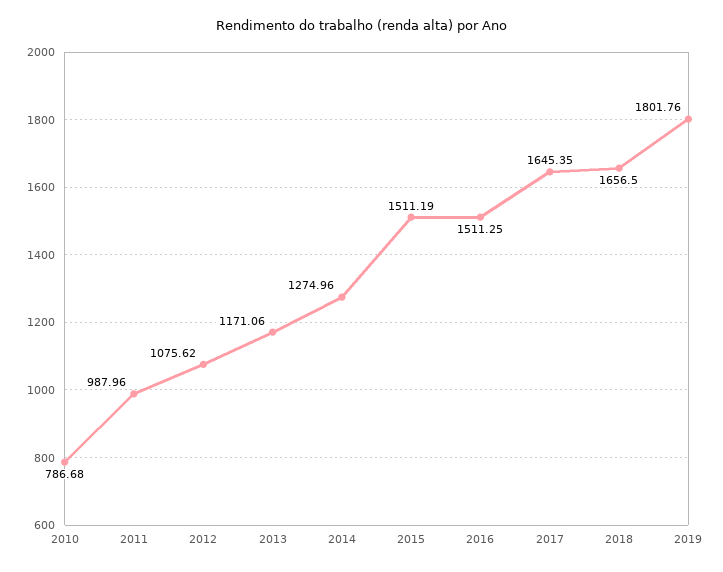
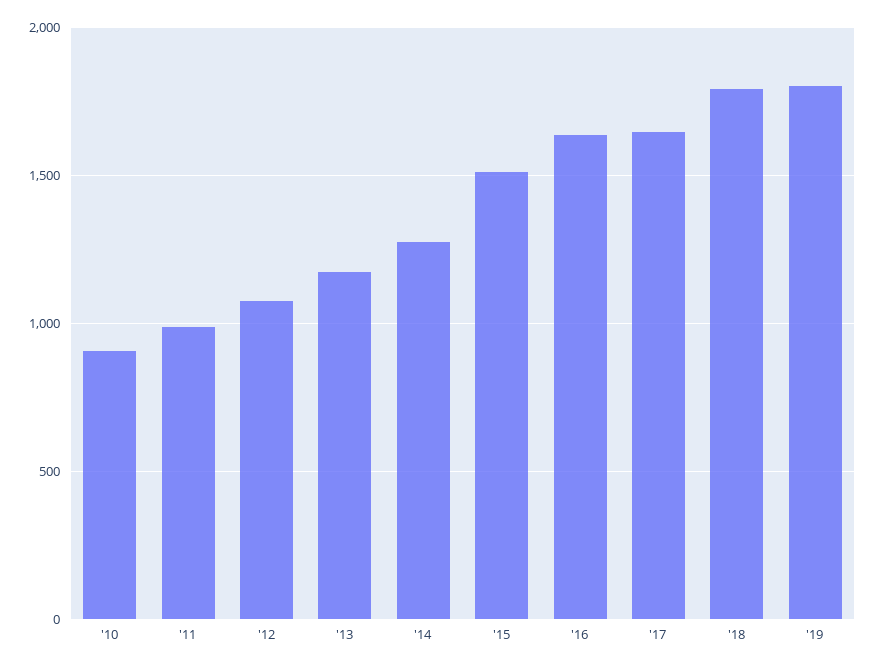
  {
-   "2010": 786.68,
+   "2010": 900,
    "2011": 987.96,
    "2012": 1075.62,
    "2013": 1171.06,
    "2014": 1274.96,
    "2015": 1511.19,
-   "2016": 1511.25,
+   "2016": 1650,
    "2017": 1645.35,
-   "2018": 1656.5,
+   "2018": 1800,
    "2019": 1801.76
  }

